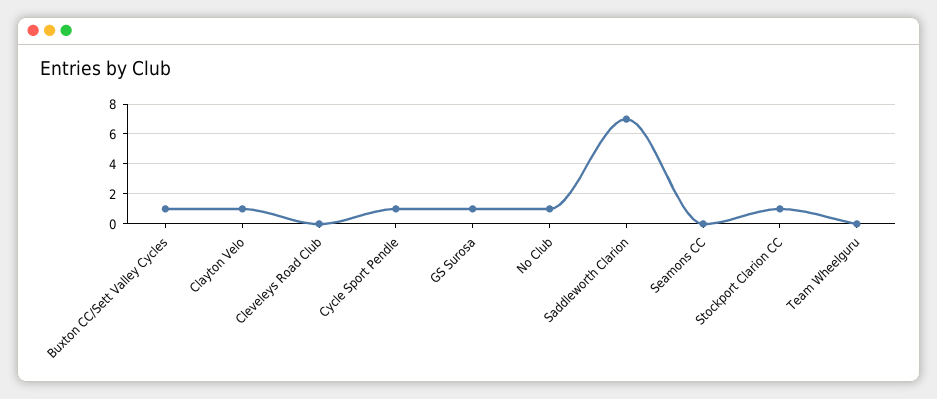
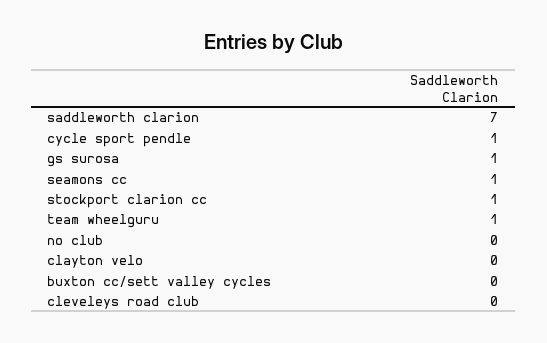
  {
-   "Buxton CC/Sett Valley Cycles": 1,
+   "Buxton CC/Sett Valley Cycles": 0,
-   "Clayton Velo": 1,
+   "Clayton Velo": 0,
    "Cleveleys Road Club": 0,
    "Cycle Sport Pendle": 1,
    "GS Surosa": 1,
-   "No Club": 1,
+   "No Club": 0,
    "Saddleworth Clarion": 7,
-   "Seamons CC": 0,
+   "Seamons CC": 1,
    "Stockport Clarion CC": 1,
-   "Team Wheelguru": 0
+   "Team Wheelguru": 1
  }

